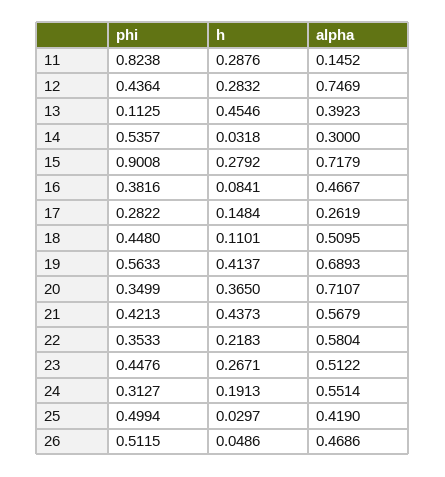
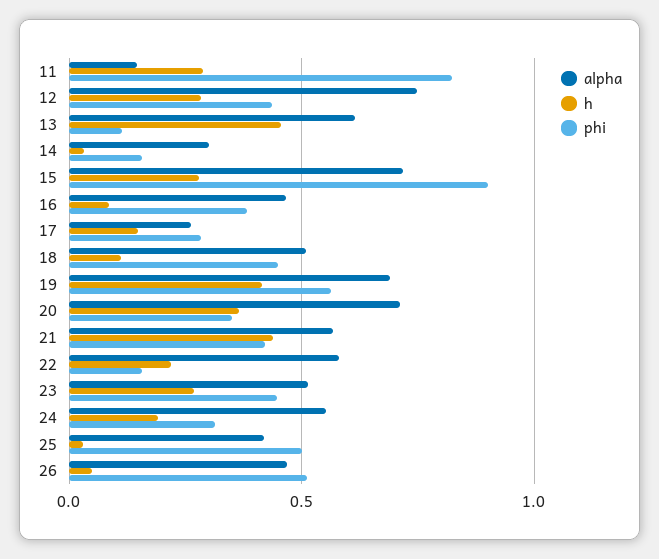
  {
    "phi": {
      "11": 0.8238,
      "12": 0.4364,
      "13": 0.1125,
-     "14": 0.5357,
+     "14": 0.15,
      "15": 0.9008,
      "16": 0.3816,
      "17": 0.2822,
      "18": 0.448,
      "19": 0.5633,
      "20": 0.3499,
      "21": 0.4213,
-     "22": 0.3533,
+     "22": 0.15,
      "23": 0.4476,
      "24": 0.3127,
      "25": 0.4994,
      "26": 0.5115
    },
    "h": {
      "11": 0.2876,
      "12": 0.2832,
      "13": 0.4546,
      "14": 0.0318,
      "15": 0.2792,
      "16": 0.0841,
      "17": 0.1484,
      "18": 0.1101,
      "19": 0.4137,
      "20": 0.365,
      "21": 0.4373,
      "22": 0.2183,
      "23": 0.2671,
      "24": 0.1913,
      "25": 0.0297,
      "26": 0.0486
    },
    "alpha": {
      "11": 0.1452,
      "12": 0.7469,
-     "13": 0.3923,
+     "13": 0.6,
      "14": 0.3,
      "15": 0.7179,
      "16": 0.4667,
      "17": 0.2619,
      "18": 0.5095,
      "19": 0.6893,
      "20": 0.7107,
      "21": 0.5679,
      "22": 0.5804,
      "23": 0.5122,
      "24": 0.5514,
      "25": 0.419,
      "26": 0.4686
    }
  }

